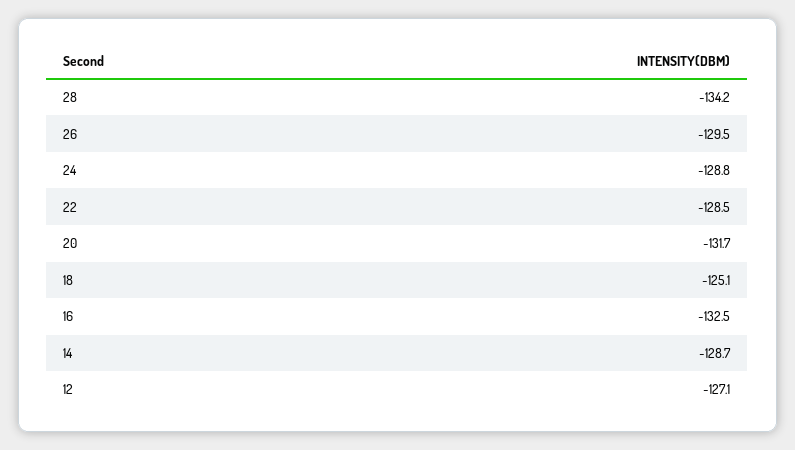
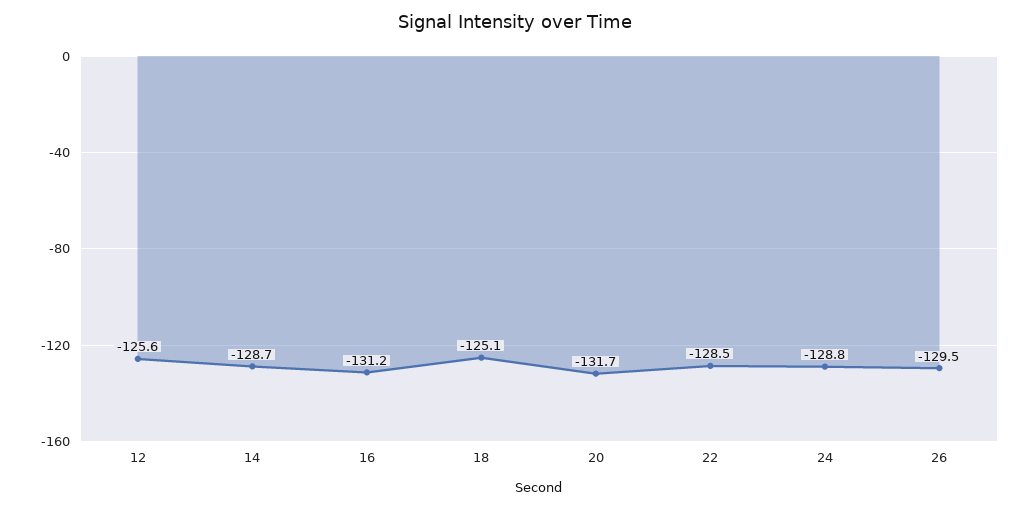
  {
-   "28": -134.2,
    "26": -129.5,
    "24": -128.8,
    "22": -128.5,
    "20": -131.7,
    "18": -125.1,
-   "16": -132.5,
+   "16": -131.2,
    "14": -128.7,
-   "12": -127.1
+   "12": -125.6
  }

